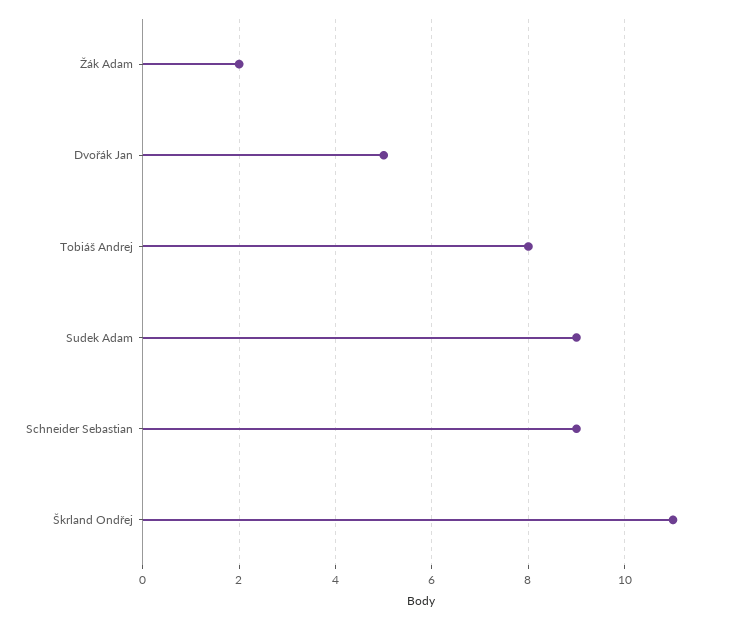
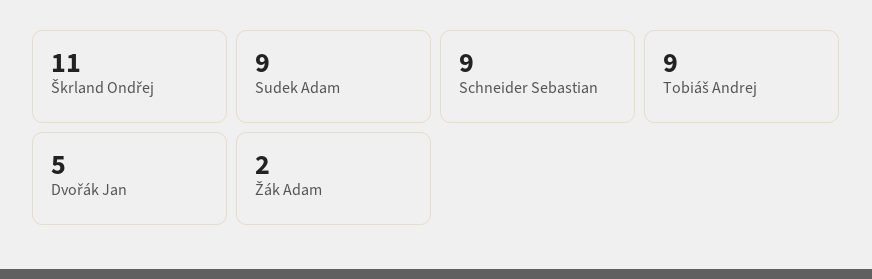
  {
    "Žák Adam": 2,
    "Dvořák Jan": 5,
-   "Tobiáš Andrej": 8,
+   "Tobiáš Andrej": 9,
    "Sudek Adam": 9,
    "Schneider Sebastian": 9,
    "Škrland Ondřej": 11
  }

